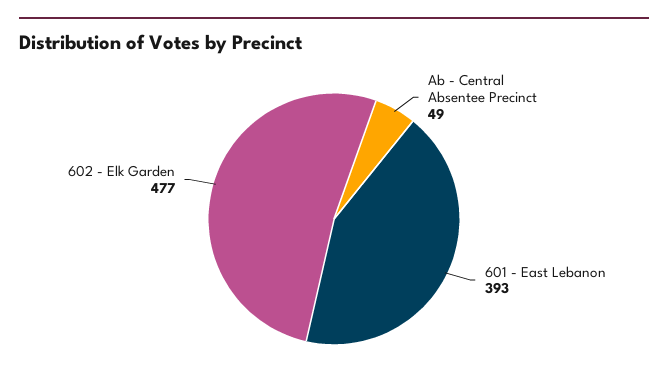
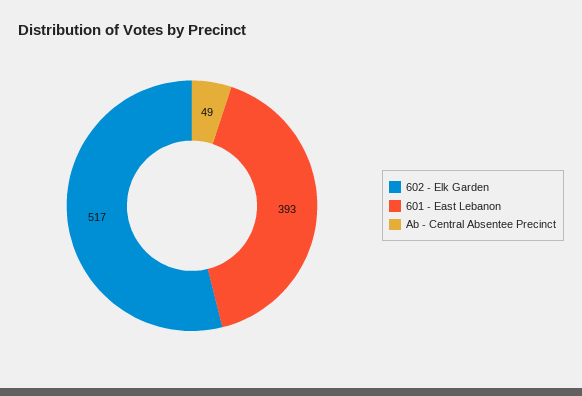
  {
    "Ab - Central Absentee Precinct": 49,
    "601 - East Lebanon": 393,
-   "602 - Elk Garden": 477
+   "602 - Elk Garden": 517
  }

